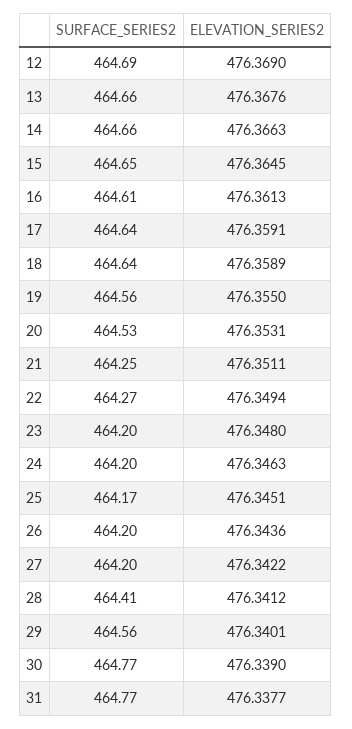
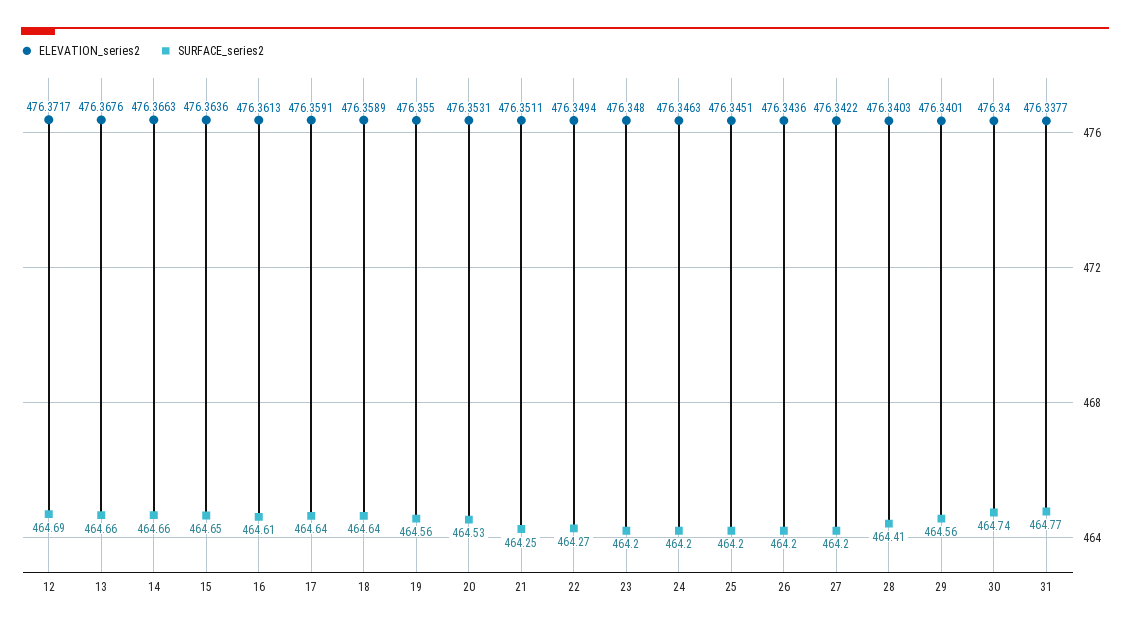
  {
    "SURFACE_SERIES2": {
      "12": 464.69,
      "13": 464.66,
      "14": 464.66,
      "15": 464.65,
      "16": 464.61,
      "17": 464.64,
      "18": 464.64,
      "19": 464.56,
      "20": 464.53,
      "21": 464.25,
      "22": 464.27,
      "23": 464.2,
      "24": 464.2,
-     "25": 464.17,
+     "25": 464.2,
      "26": 464.2,
      "27": 464.2,
      "28": 464.41,
      "29": 464.56,
-     "30": 464.77,
+     "30": 464.74,
      "31": 464.77
    },
    "ELEVATION_SERIES2": {
-     "12": 476.369,
+     "12": 476.3717,
      "13": 476.3676,
      "14": 476.3663,
-     "15": 476.3645,
+     "15": 476.3636,
      "16": 476.3613,
      "17": 476.3591,
      "18": 476.3589,
      "19": 476.355,
      "20": 476.3531,
      "21": 476.3511,
      "22": 476.3494,
      "23": 476.348,
      "24": 476.3463,
      "25": 476.3451,
      "26": 476.3436,
      "27": 476.3422,
-     "28": 476.3412,
+     "28": 476.3403,
      "29": 476.3401,
-     "30": 476.339,
+     "30": 476.34,
      "31": 476.3377
    }
  }

